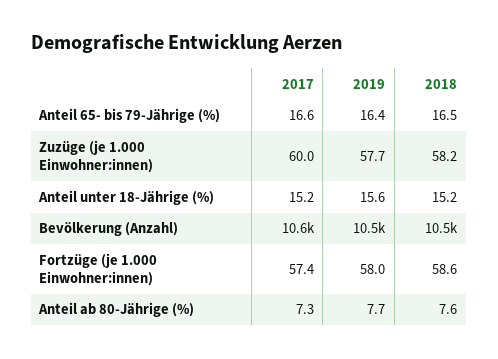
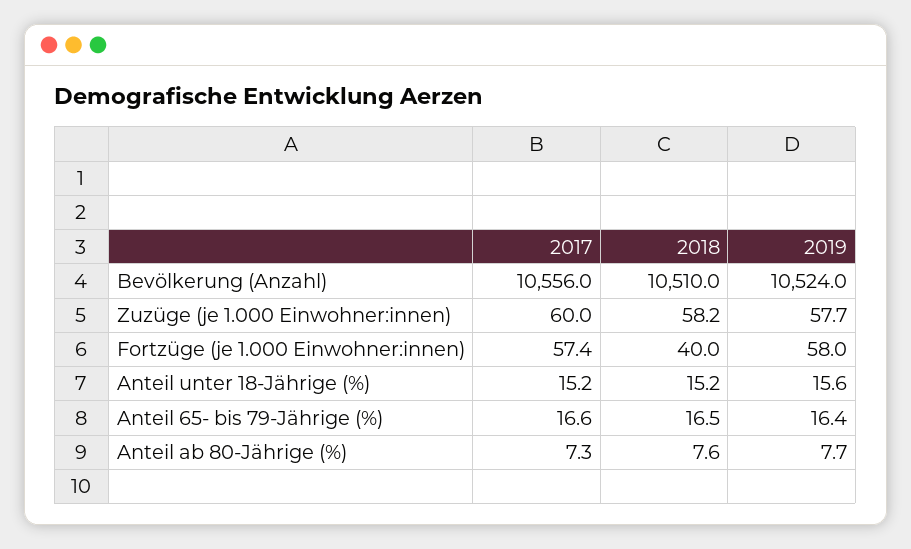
  {
    "2017": {
      "Anteil 65- bis 79-Jährige (%)": 16.6,
      "Zuzüge (je 1.000 Einwohner:innen)": 60,
      "Anteil unter 18-Jährige (%)": 15.2,
      "Bevölkerung (Anzahl)": 10556,
      "Fortzüge (je 1.000 Einwohner:innen)": 57.4,
      "Anteil ab 80-Jährige (%)": 7.3
    },
    "2019": {
      "Anteil 65- bis 79-Jährige (%)": 16.4,
      "Zuzüge (je 1.000 Einwohner:innen)": 57.7,
      "Anteil unter 18-Jährige (%)": 15.6,
      "Bevölkerung (Anzahl)": 10524,
      "Fortzüge (je 1.000 Einwohner:innen)": 58,
      "Anteil ab 80-Jährige (%)": 7.7
    },
    "2018": {
      "Anteil 65- bis 79-Jährige (%)": 16.5,
      "Zuzüge (je 1.000 Einwohner:innen)": 58.2,
      "Anteil unter 18-Jährige (%)": 15.2,
      "Bevölkerung (Anzahl)": 10510,
-     "Fortzüge (je 1.000 Einwohner:innen)": 58.6,
+     "Fortzüge (je 1.000 Einwohner:innen)": 40,
      "Anteil ab 80-Jährige (%)": 7.6
    }
  }

